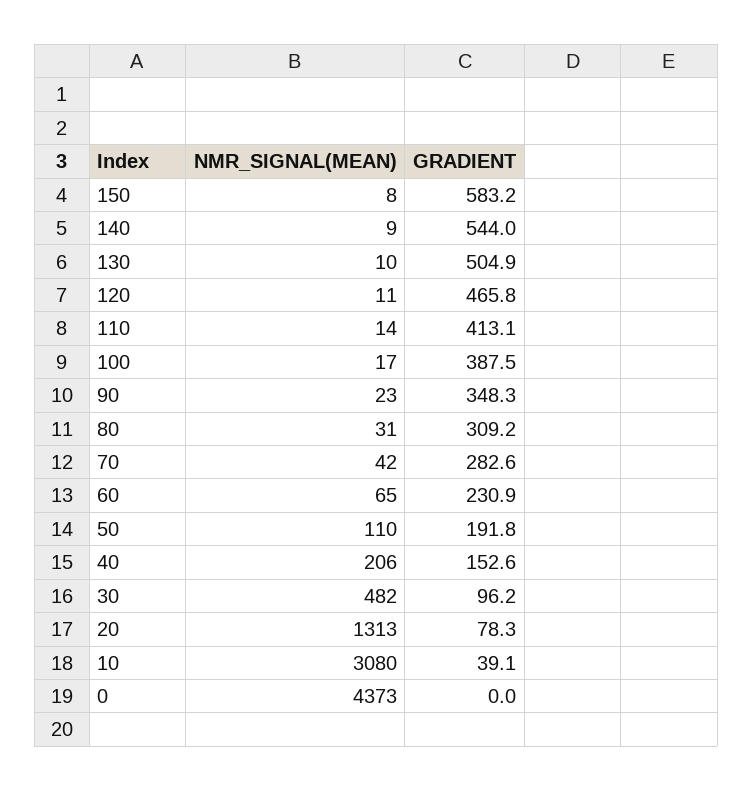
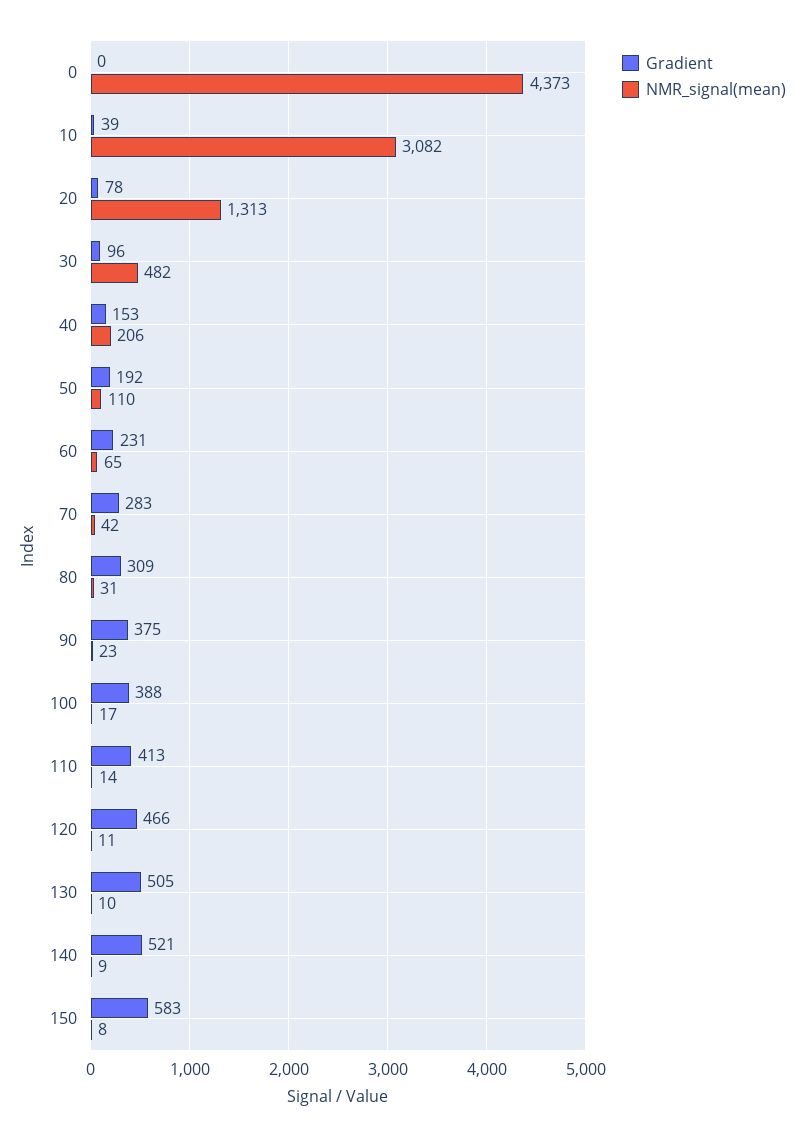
  {
    "NMR_SIGNAL(MEAN)": {
      "150": 8,
      "140": 9,
      "130": 10,
      "120": 11,
      "110": 14,
      "100": 17,
      "90": 23,
      "80": 31,
      "70": 42,
      "60": 65,
      "50": 110,
      "40": 206,
      "30": 482,
      "20": 1313,
-     "10": 3080,
+     "10": 3082,
      "0": 4373
    },
    "GRADIENT": {
      "150": 583.2,
-     "140": 544,
+     "140": 521,
      "130": 504.9,
      "120": 465.8,
      "110": 413.1,
      "100": 387.5,
-     "90": 348.3,
+     "90": 375,
      "80": 309.2,
      "70": 282.6,
      "60": 230.9,
      "50": 191.8,
      "40": 152.6,
      "30": 96.2,
      "20": 78.3,
      "10": 39.1,
      "0": 0
    }
  }

